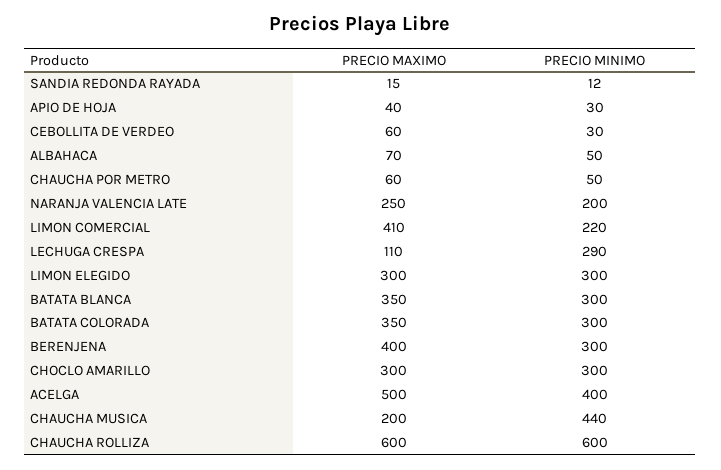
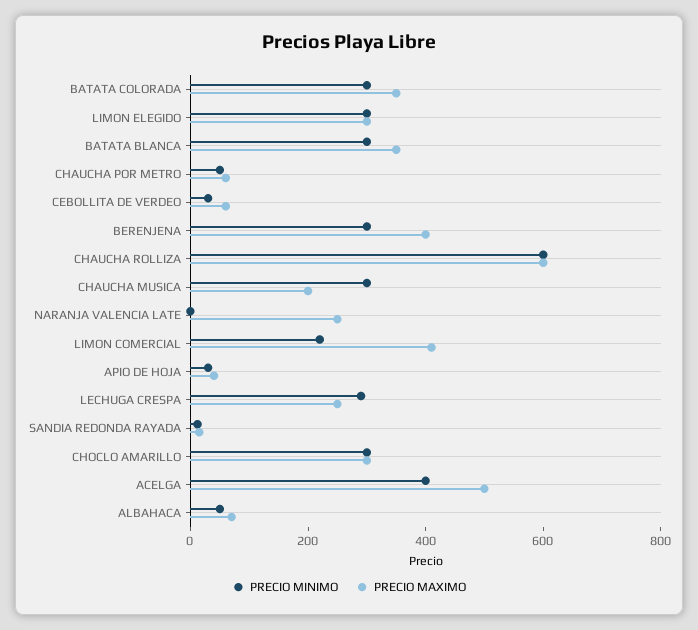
  {
    "PRECIO MAXIMO": {
      "SANDIA REDONDA RAYADA": 15,
      "APIO DE HOJA": 40,
      "CEBOLLITA DE VERDEO": 60,
      "ALBAHACA": 70,
      "CHAUCHA POR METRO": 60,
      "NARANJA VALENCIA LATE": 250,
      "LIMON COMERCIAL": 410,
-     "LECHUGA CRESPA": 110,
+     "LECHUGA CRESPA": 250,
      "LIMON ELEGIDO": 300,
      "BATATA BLANCA": 350,
      "BATATA COLORADA": 350,
      "BERENJENA": 400,
      "CHOCLO AMARILLO": 300,
      "ACELGA": 500,
      "CHAUCHA MUSICA": 200,
      "CHAUCHA ROLLIZA": 600
    },
    "PRECIO MINIMO": {
      "SANDIA REDONDA RAYADA": 12,
      "APIO DE HOJA": 30,
      "CEBOLLITA DE VERDEO": 30,
      "ALBAHACA": 50,
      "CHAUCHA POR METRO": 50,
-     "NARANJA VALENCIA LATE": 200,
+     "NARANJA VALENCIA LATE": 0,
      "LIMON COMERCIAL": 220,
      "LECHUGA CRESPA": 290,
      "LIMON ELEGIDO": 300,
      "BATATA BLANCA": 300,
      "BATATA COLORADA": 300,
      "BERENJENA": 300,
      "CHOCLO AMARILLO": 300,
      "ACELGA": 400,
-     "CHAUCHA MUSICA": 440,
+     "CHAUCHA MUSICA": 300,
      "CHAUCHA ROLLIZA": 600
    }
  }

